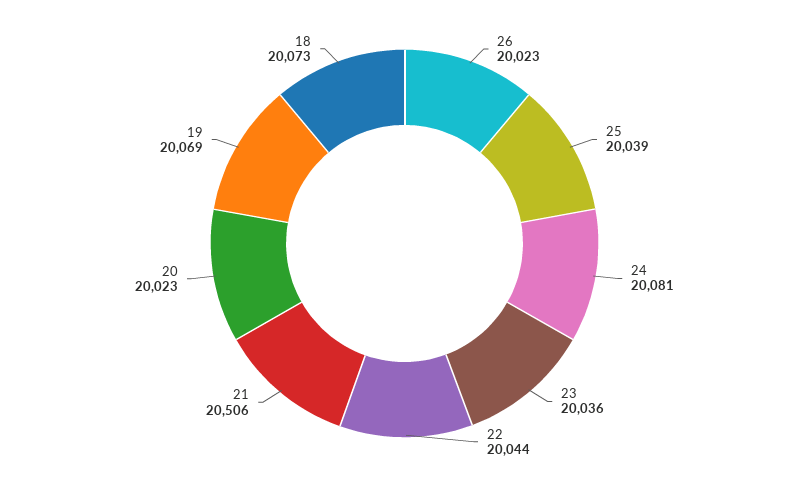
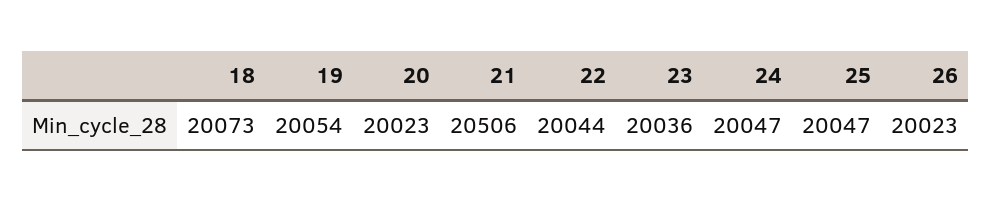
  {
    "26": 20023,
-   "25": 20039,
+   "25": 20047,
-   "24": 20081,
+   "24": 20047,
    "23": 20036,
    "22": 20044,
    "21": 20506,
    "20": 20023,
-   "19": 20069,
+   "19": 20054,
    "18": 20073
  }

